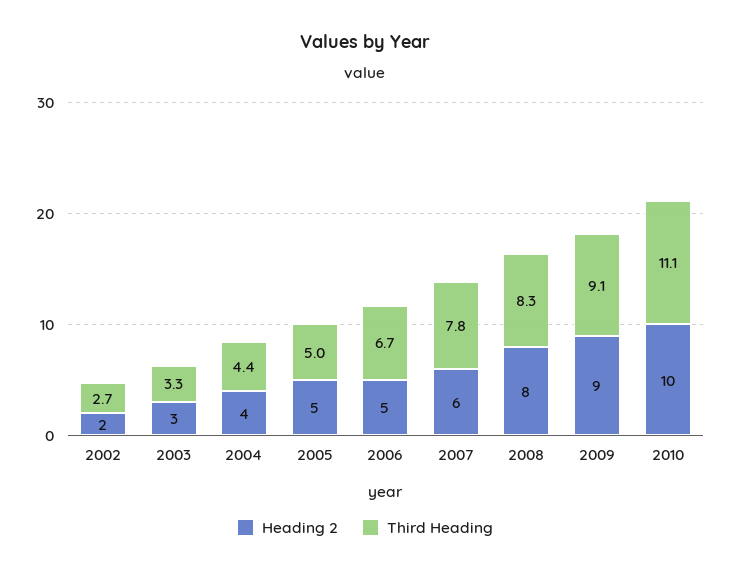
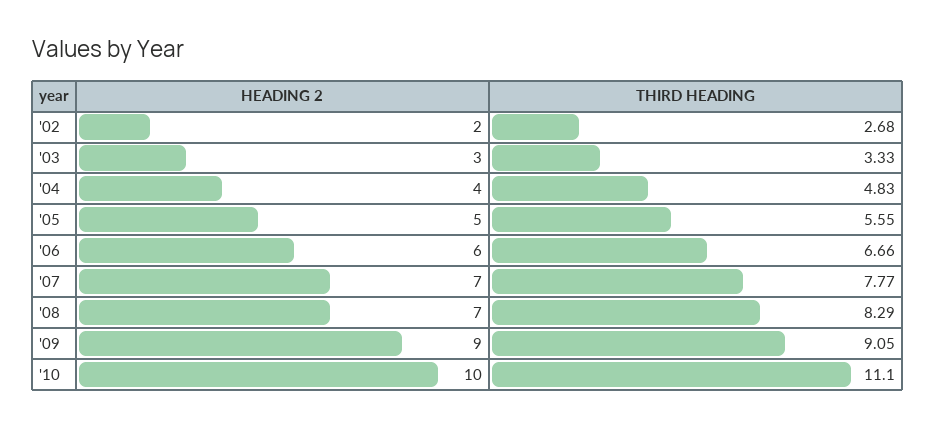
  {
    "Heading 2": {
      "2002": 2,
      "2003": 3,
      "2004": 4,
      "2005": 5,
-     "2006": 5,
+     "2006": 6,
-     "2007": 6,
+     "2007": 7,
-     "2008": 8,
+     "2008": 7,
      "2009": 9,
      "2010": 10
    },
    "Third Heading": {
      "2002": 2.68,
      "2003": 3.33,
-     "2004": 4.4,
+     "2004": 4.83,
-     "2005": 5,
+     "2005": 5.55,
      "2006": 6.66,
      "2007": 7.77,
      "2008": 8.29,
      "2009": 9.05,
      "2010": 11.1
    }
  }

